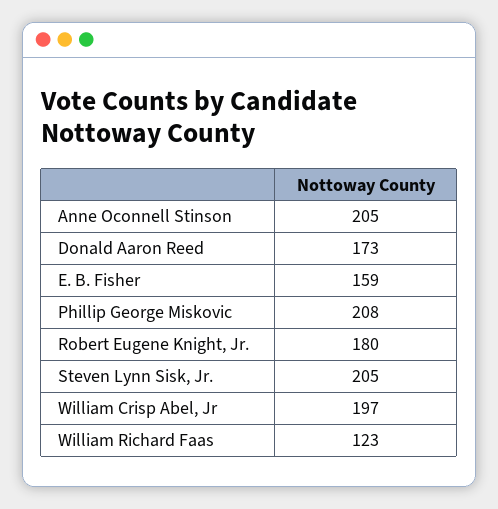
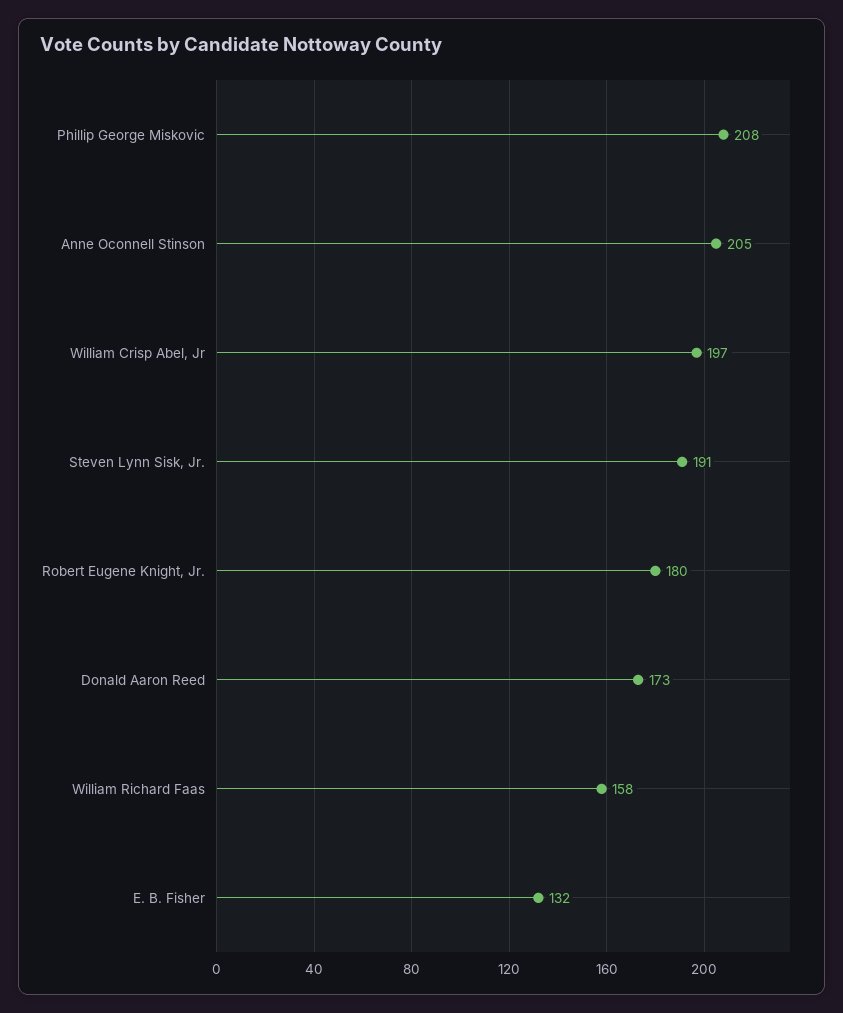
  {
    "Anne Oconnell Stinson": 205,
    "Donald Aaron Reed": 173,
-   "E. B. Fisher": 159,
+   "E. B. Fisher": 132,
    "Phillip George Miskovic": 208,
    "Robert Eugene Knight, Jr.": 180,
-   "Steven Lynn Sisk, Jr.": 205,
+   "Steven Lynn Sisk, Jr.": 191,
    "William Crisp Abel, Jr": 197,
-   "William Richard Faas": 123
+   "William Richard Faas": 158
  }

